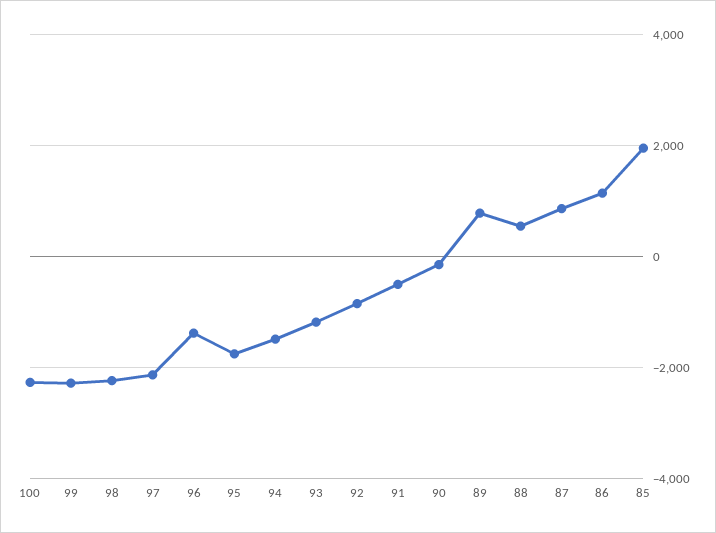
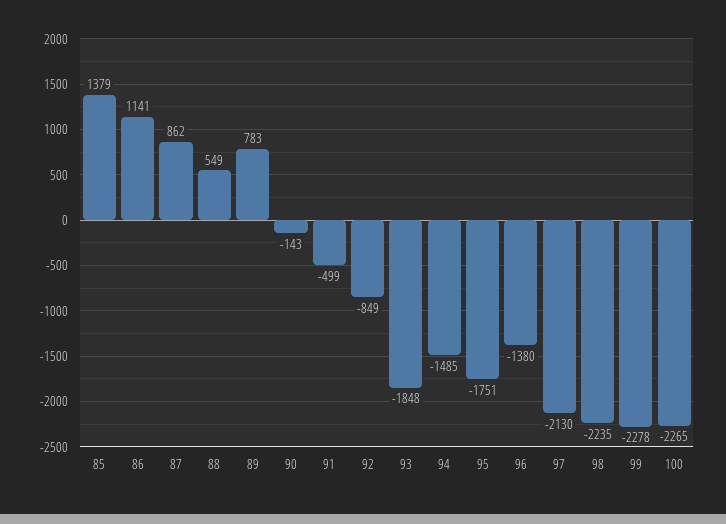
  {
    "100": -2265,
    "99": -2278,
    "98": -2235,
    "97": -2130,
    "96": -1380,
    "95": -1751,
    "94": -1485,
-   "93": -1200,
+   "93": -1848,
    "92": -849,
    "91": -499,
    "90": -143,
    "89": 783,
    "88": 549,
    "87": 862,
    "86": 1141,
-   "85": 2000
+   "85": 1379
  }

